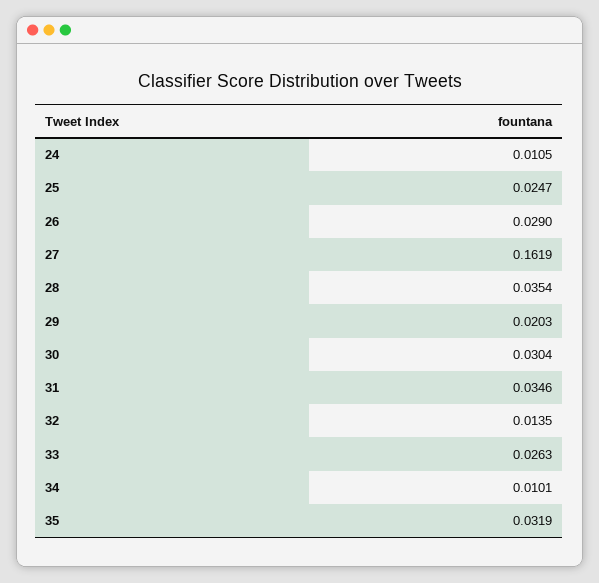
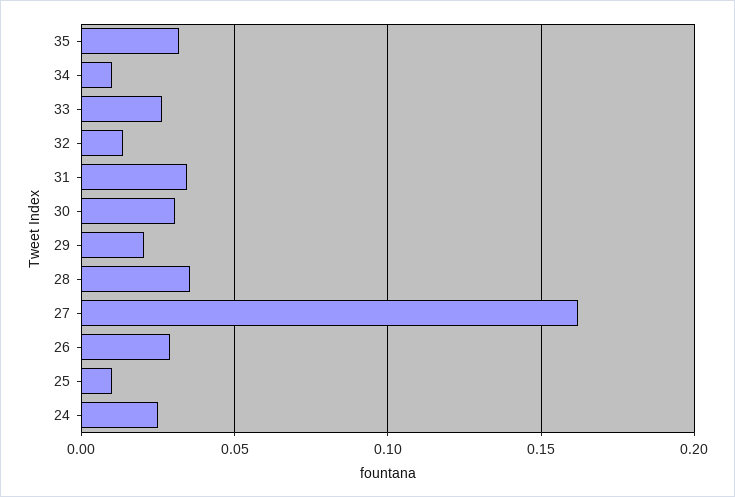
  {
-   "24": 0.0105,
+   "24": 0.025,
-   "25": 0.0247,
+   "25": 0.01,
    "26": 0.029,
    "27": 0.1619,
    "28": 0.0354,
    "29": 0.0203,
    "30": 0.0304,
    "31": 0.0346,
    "32": 0.0135,
    "33": 0.0263,
    "34": 0.0101,
    "35": 0.0319
  }

